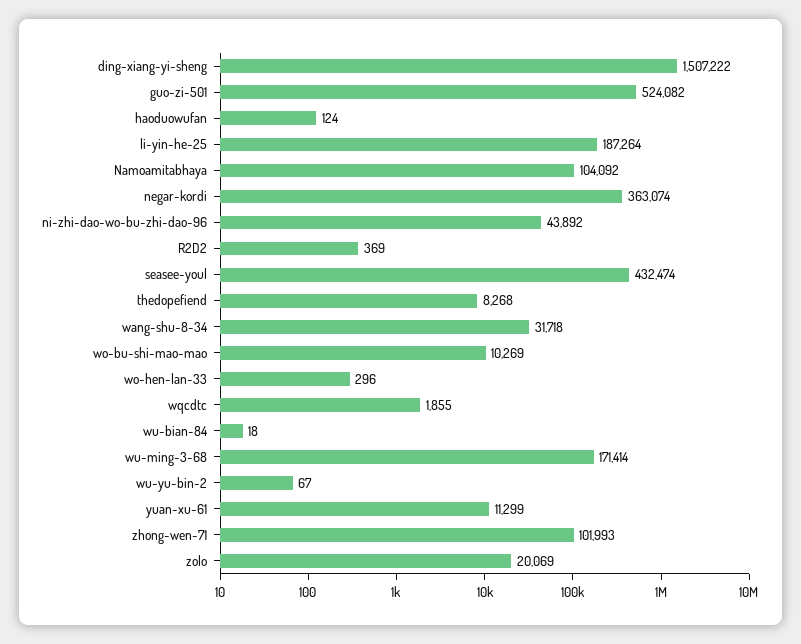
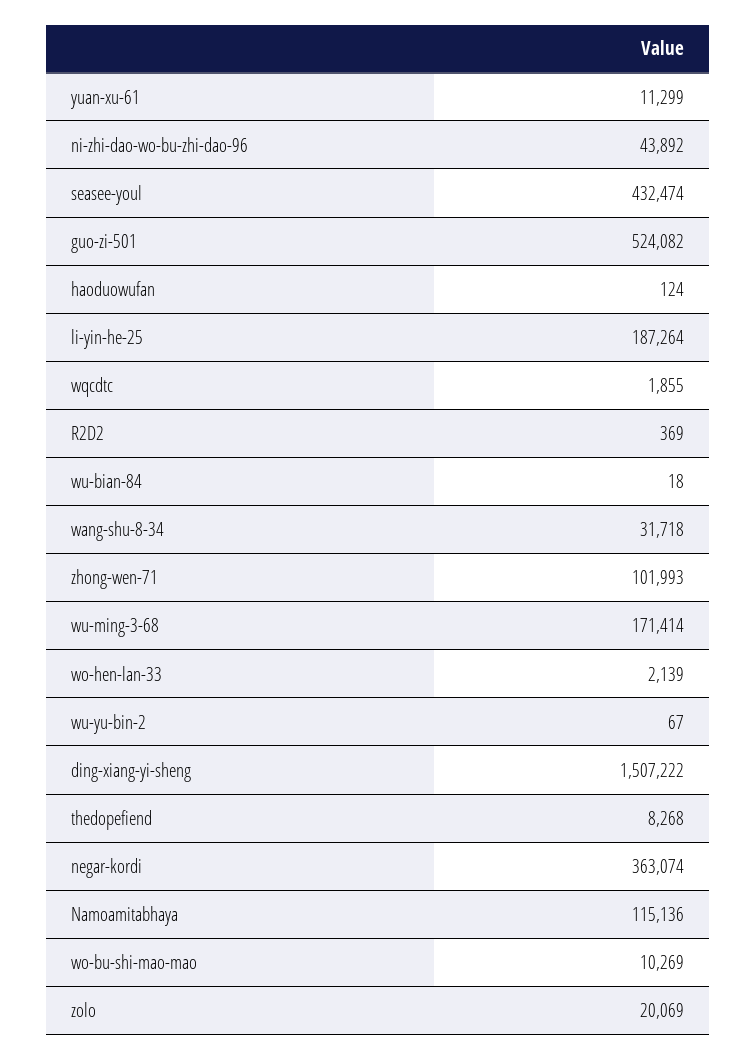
  {
    "ding-xiang-yi-sheng": 1507222,
    "guo-zi-501": 524082,
    "haoduowufan": 124,
    "li-yin-he-25": 187264,
-   "Namoamitabhaya": 104092,
+   "Namoamitabhaya": 115136,
    "negar-kordi": 363074,
    "ni-zhi-dao-wo-bu-zhi-dao-96": 43892,
    "R2D2": 369,
    "seasee-youl": 432474,
    "thedopefiend": 8268,
    "wang-shu-8-34": 31718,
    "wo-bu-shi-mao-mao": 10269,
-   "wo-hen-lan-33": 296,
+   "wo-hen-lan-33": 2139,
    "wqcdtc": 1855,
    "wu-bian-84": 18,
    "wu-ming-3-68": 171414,
    "wu-yu-bin-2": 67,
    "yuan-xu-61": 11299,
    "zhong-wen-71": 101993,
    "zolo": 20069
  }

